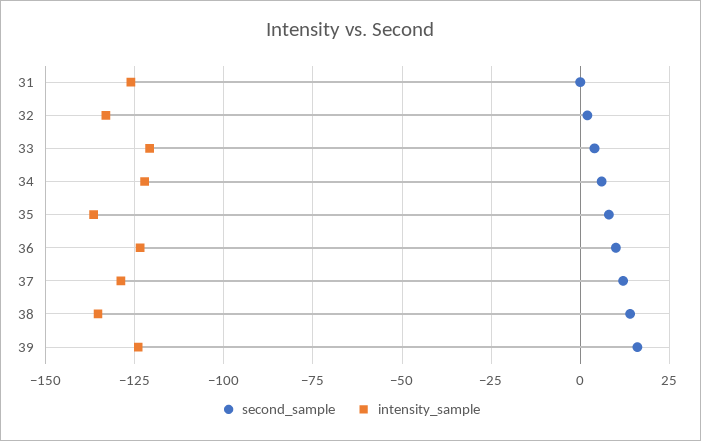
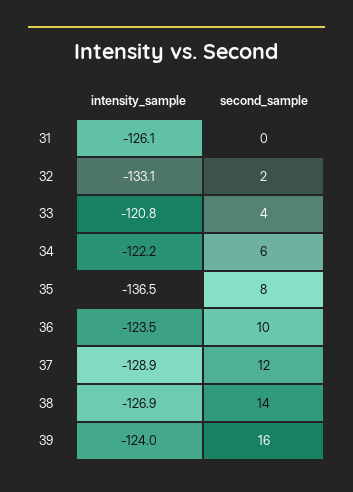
  {
    "second_sample": {
      "31": 0,
      "32": 2,
      "33": 4,
      "34": 6,
      "35": 8,
      "36": 10,
      "37": 12,
      "38": 14,
      "39": 16
    },
    "intensity_sample": {
      "31": -126.1,
      "32": -133.1,
      "33": -120.8,
      "34": -122.2,
      "35": -136.5,
      "36": -123.5,
      "37": -128.9,
-     "38": -135,
+     "38": -126.9,
      "39": -124
    }
  }

